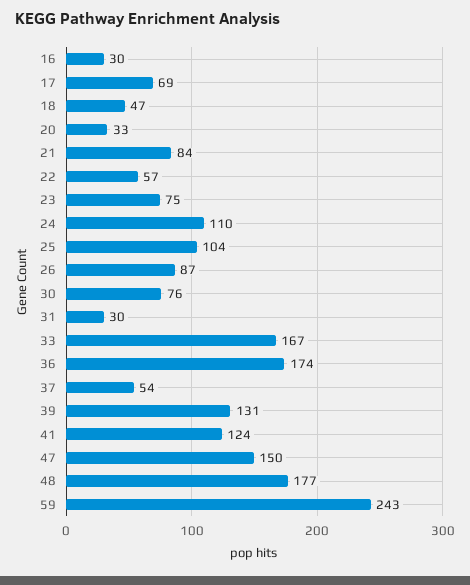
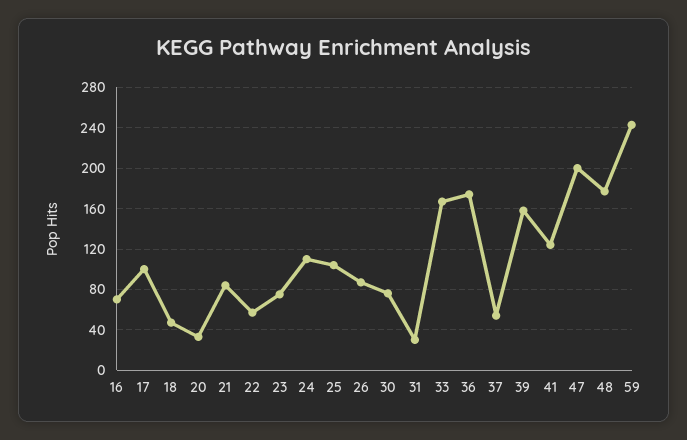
  {
-   "16": 30,
+   "16": 70,
-   "17": 69,
+   "17": 100,
    "18": 47,
    "20": 33,
    "21": 84,
    "22": 57,
    "23": 75,
    "24": 110,
    "25": 104,
    "26": 87,
    "30": 76,
    "31": 30,
    "33": 167,
    "36": 174,
    "37": 54,
-   "39": 131,
+   "39": 160,
    "41": 124,
-   "47": 150,
+   "47": 200,
    "48": 177,
    "59": 243
  }

